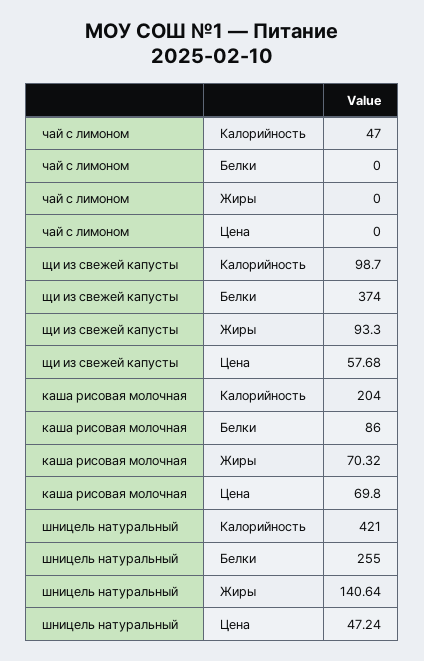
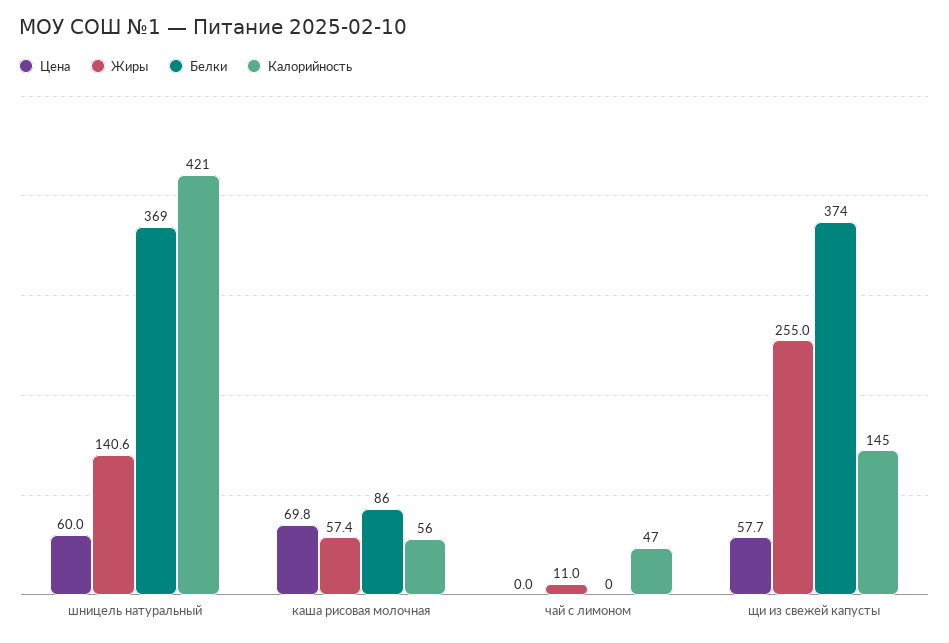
  {
    "Калорийность": {
      "чай с лимоном": 47,
-     "щи из свежей капусты": 98.7,
+     "щи из свежей капусты": 145,
-     "каша рисовая молочная": 204,
+     "каша рисовая молочная": 56,
      "шницель натуральный": 421
    },
    "Белки": {
      "чай с лимоном": 0,
      "щи из свежей капусты": 374,
      "каша рисовая молочная": 86,
-     "шницель натуральный": 255
+     "шницель натуральный": 369
    },
    "Жиры": {
-     "чай с лимоном": 0,
+     "чай с лимоном": 11,
-     "щи из свежей капусты": 93.3,
+     "щи из свежей капусты": 255,
-     "каша рисовая молочная": 70.32,
+     "каша рисовая молочная": 57.4,
      "шницель натуральный": 140.64
    },
    "Цена": {
      "чай с лимоном": 0,
      "щи из свежей капусты": 57.68,
      "каша рисовая молочная": 69.8,
-     "шницель натуральный": 47.24
+     "шницель натуральный": 60
    }
  }

